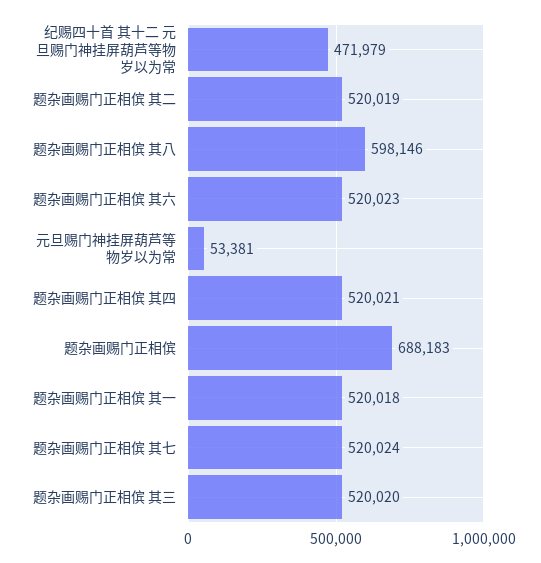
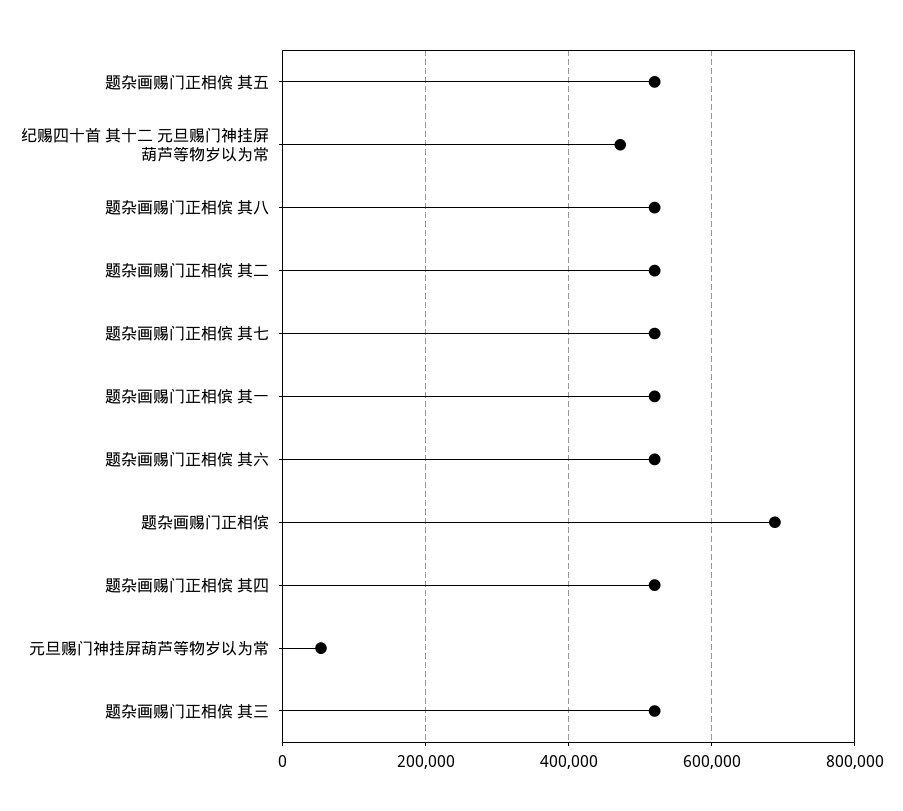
  {
    "纪赐四十首 其十二 元旦赐门神挂屏葫芦等物岁以为常": 471979,
    "题杂画赐门正相傧 其二": 520019,
-   "题杂画赐门正相傧 其八": 598146,
+   "题杂画赐门正相傧 其八": 520000,
    "题杂画赐门正相傧 其六": 520023,
    "元旦赐门神挂屏葫芦等物岁以为常": 53381,
    "题杂画赐门正相傧 其四": 520021,
    "题杂画赐门正相傧": 688183,
    "题杂画赐门正相傧 其一": 520018,
    "题杂画赐门正相傧 其七": 520024,
-   "题杂画赐门正相傧 其三": 520020
+   "题杂画赐门正相傧 其三": 520020,
+   "题杂画赐门正相傧 其五": 520000
  }

